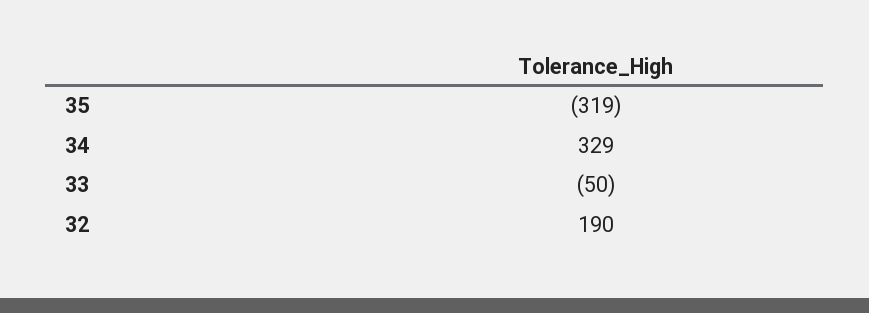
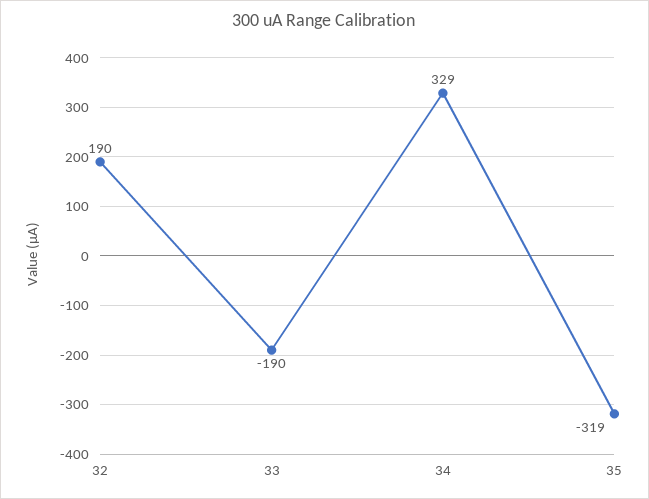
  {
    "35": -319,
    "34": 329,
-   "33": -50,
+   "33": -190,
    "32": 190
  }

